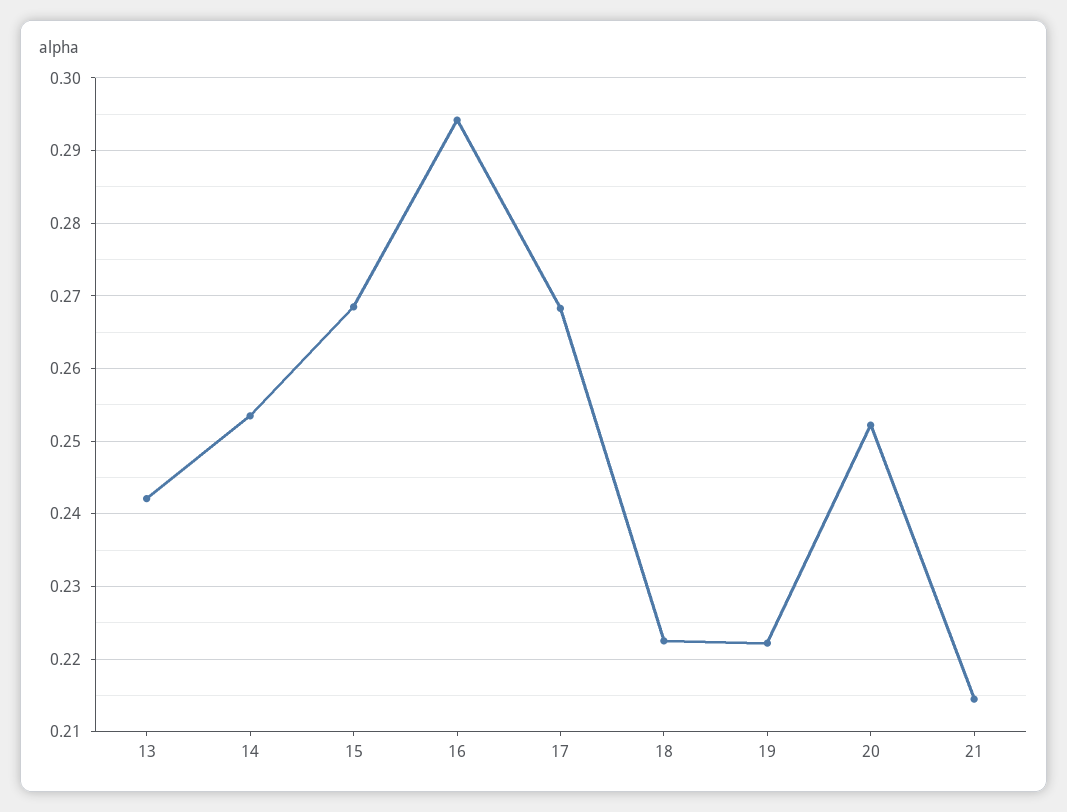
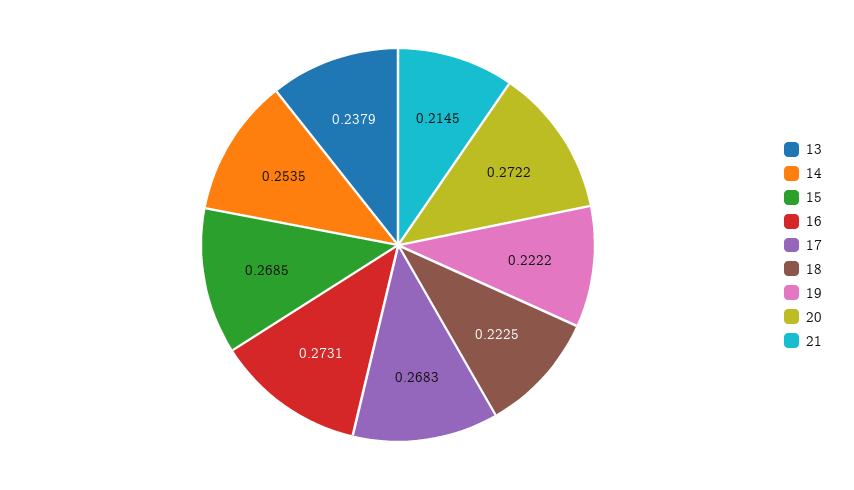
  {
-   "13": 0.242,
+   "13": 0.2379,
    "14": 0.2535,
    "15": 0.2685,
-   "16": 0.294,
+   "16": 0.2731,
    "17": 0.2683,
    "18": 0.2225,
    "19": 0.2222,
-   "20": 0.252,
+   "20": 0.2722,
    "21": 0.2145
  }

